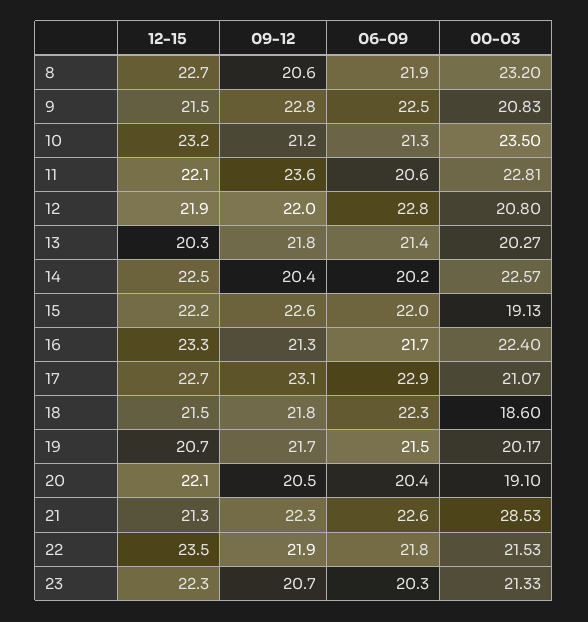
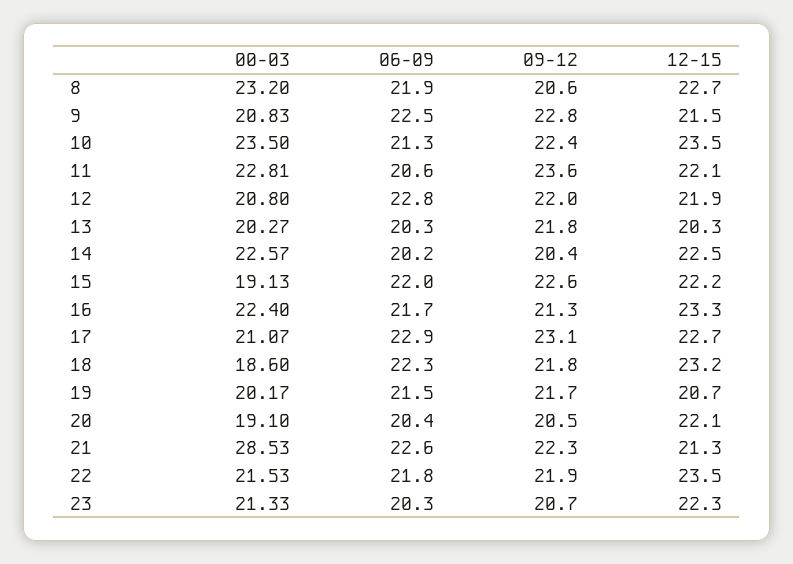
  {
    "12-15": {
      "8": 22.7,
      "9": 21.5,
-     "10": 23.2,
+     "10": 23.5,
      "11": 22.1,
      "12": 21.9,
      "13": 20.3,
      "14": 22.5,
      "15": 22.2,
      "16": 23.3,
      "17": 22.7,
-     "18": 21.5,
+     "18": 23.2,
      "19": 20.7,
      "20": 22.1,
      "21": 21.3,
      "22": 23.5,
      "23": 22.3
    },
    "09-12": {
      "8": 20.6,
      "9": 22.8,
-     "10": 21.2,
+     "10": 22.4,
      "11": 23.6,
      "12": 22,
      "13": 21.8,
      "14": 20.4,
      "15": 22.6,
      "16": 21.3,
      "17": 23.1,
      "18": 21.8,
      "19": 21.7,
      "20": 20.5,
      "21": 22.3,
      "22": 21.9,
      "23": 20.7
    },
    "06-09": {
      "8": 21.9,
      "9": 22.5,
      "10": 21.3,
      "11": 20.6,
      "12": 22.8,
-     "13": 21.4,
+     "13": 20.3,
      "14": 20.2,
      "15": 22,
      "16": 21.7,
      "17": 22.9,
      "18": 22.3,
      "19": 21.5,
      "20": 20.4,
      "21": 22.6,
      "22": 21.8,
      "23": 20.3
    },
    "00-03": {
      "8": 23.2,
      "9": 20.83,
      "10": 23.5,
      "11": 22.81,
      "12": 20.8,
      "13": 20.27,
      "14": 22.57,
      "15": 19.13,
      "16": 22.4,
      "17": 21.07,
      "18": 18.6,
      "19": 20.17,
      "20": 19.1,
      "21": 28.53,
      "22": 21.53,
      "23": 21.33
    }
  }

